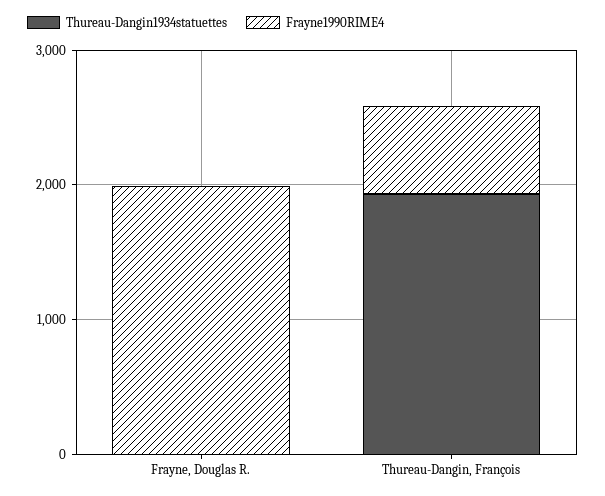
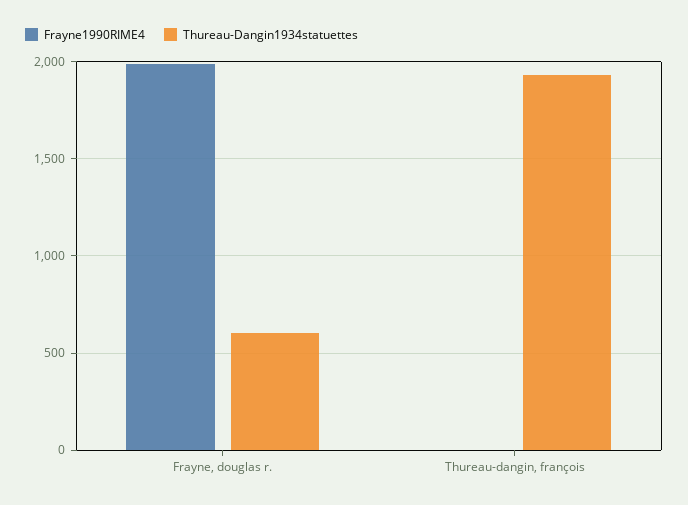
  {
    "Thureau-Dangin1934statuettes": {
-     "Frayne, Douglas R.": 0,
+     "Frayne, Douglas R.": 600,
      "Thureau-Dangin, François": 1950
    },
    "Frayne1990RIME4": {
      "Frayne, Douglas R.": 2000,
-     "Thureau-Dangin, François": 600
+     "Thureau-Dangin, François": 0
    }
  }

